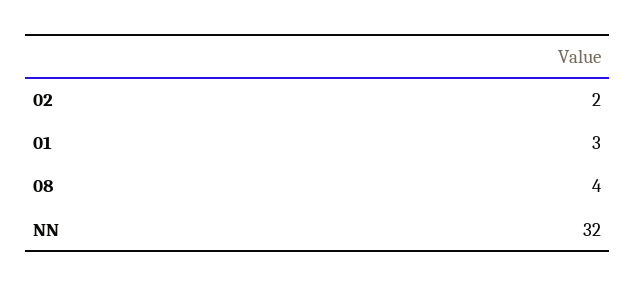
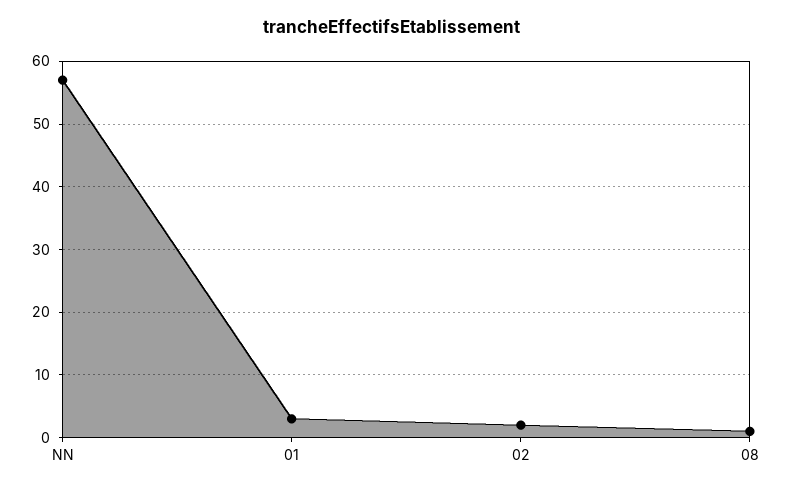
  {
    "02": 2,
    "01": 3,
-   "08": 4,
+   "08": 1,
-   "NN": 32
+   "NN": 57
  }

